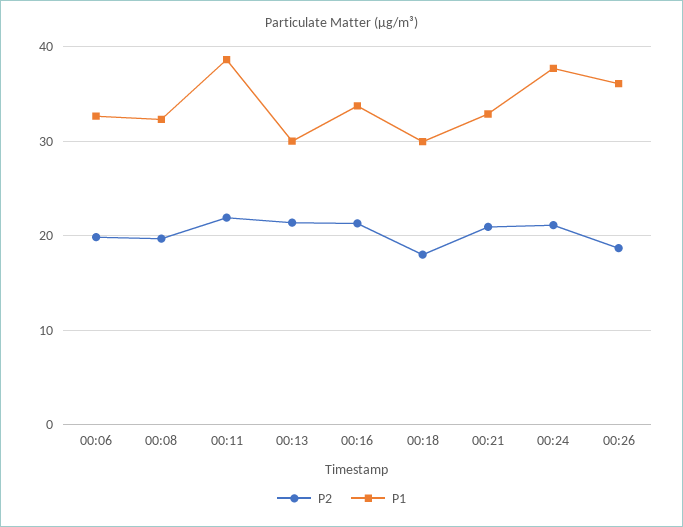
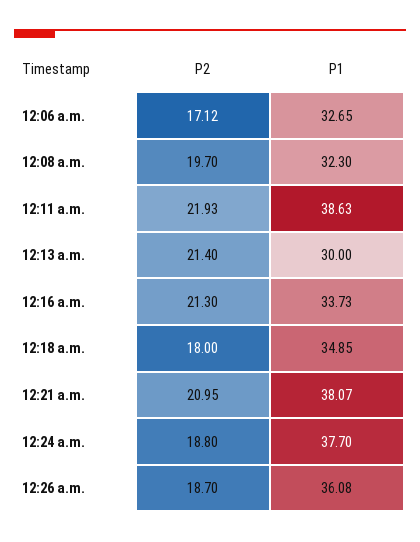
  {
    "P2": {
-     "00:06": 20,
+     "00:06": 17.12,
      "00:08": 19.7,
      "00:11": 21.93,
      "00:13": 21.4,
      "00:16": 21.3,
      "00:18": 18,
      "00:21": 20.95,
-     "00:24": 21,
+     "00:24": 18.8,
      "00:26": 18.7
    },
    "P1": {
      "00:06": 32.65,
      "00:08": 32.3,
      "00:11": 38.63,
      "00:13": 30,
      "00:16": 33.73,
-     "00:18": 30,
+     "00:18": 34.85,
-     "00:21": 33,
+     "00:21": 38.07,
      "00:24": 37.7,
      "00:26": 36.08
    }
  }

